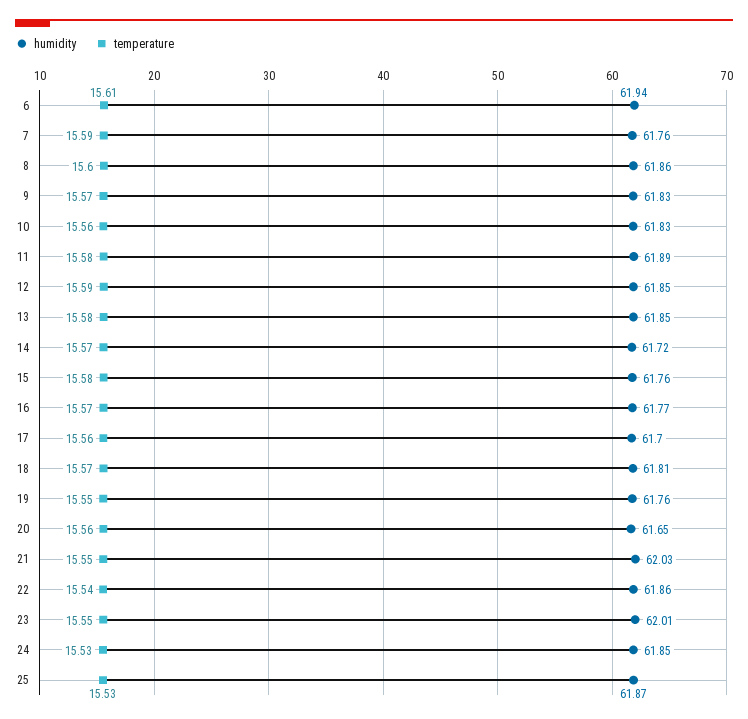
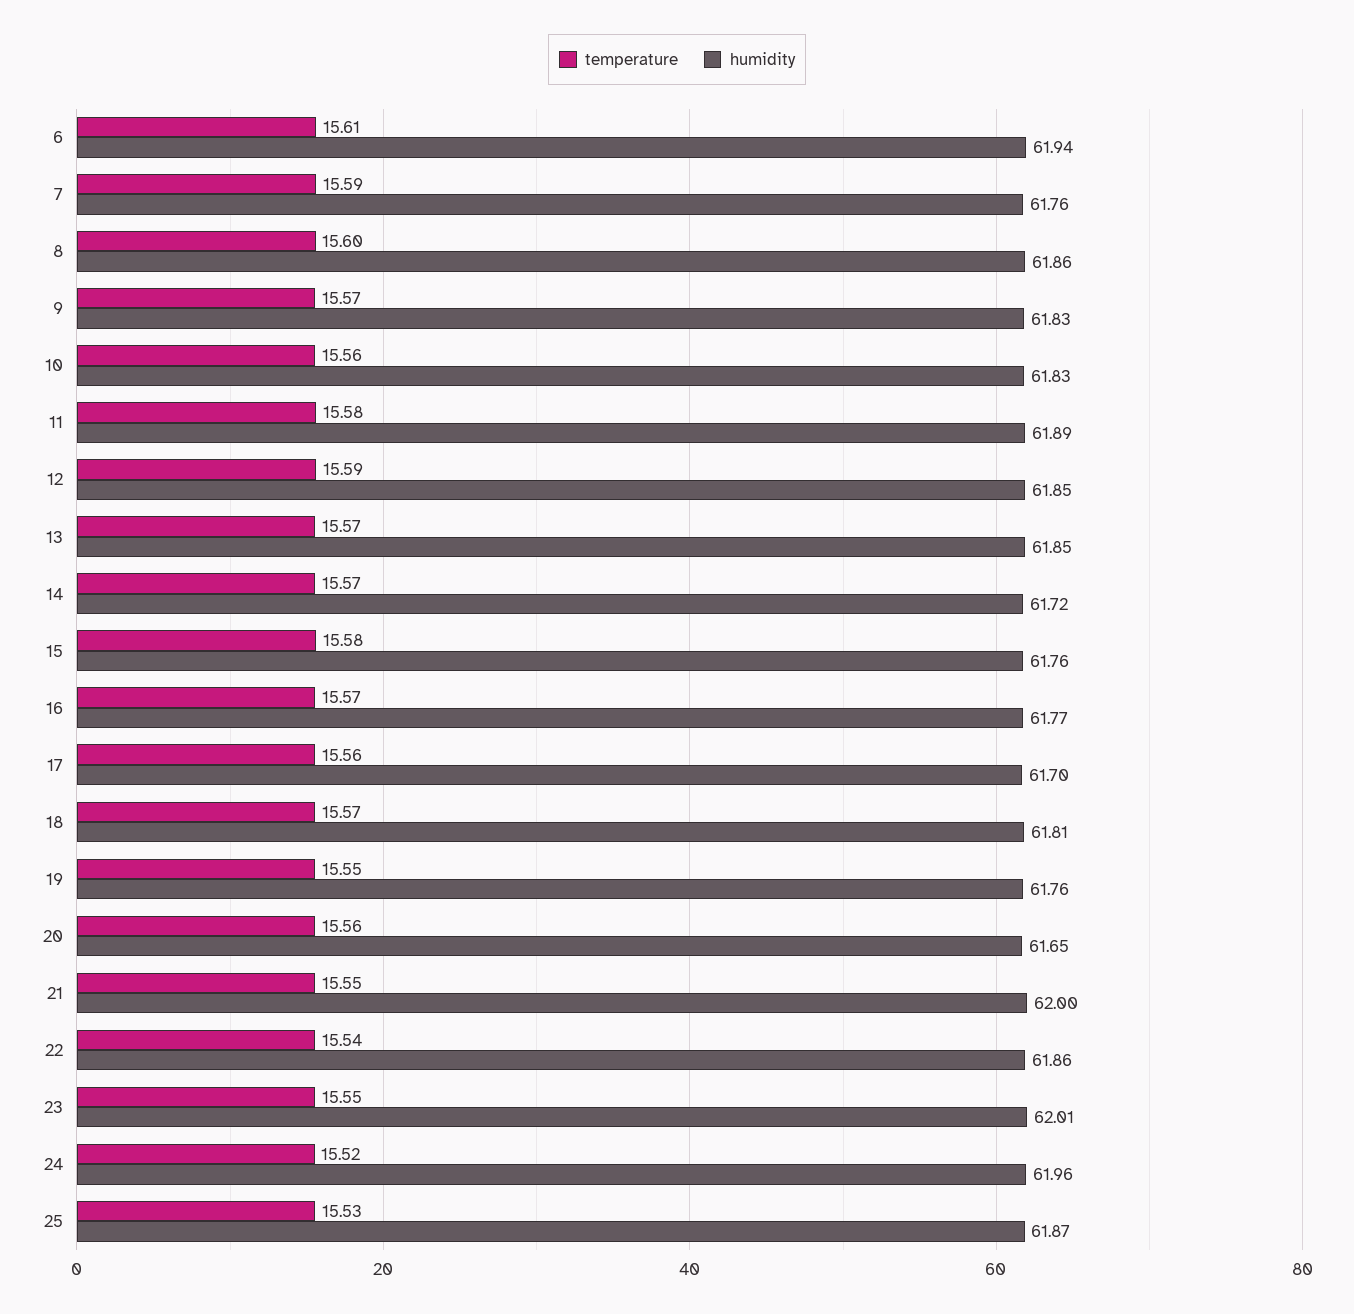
  {
    "humidity": {
      "6": 61.94,
      "7": 61.76,
      "8": 61.86,
      "9": 61.83,
      "10": 61.83,
      "11": 61.89,
      "12": 61.85,
      "13": 61.85,
      "14": 61.72,
      "15": 61.76,
      "16": 61.77,
      "17": 61.7,
      "18": 61.81,
      "19": 61.76,
      "20": 61.65,
-     "21": 62.03,
+     "21": 62,
      "22": 61.86,
      "23": 62.01,
-     "24": 61.85,
+     "24": 61.96,
      "25": 61.87
    },
    "temperature": {
      "6": 15.61,
      "7": 15.59,
      "8": 15.6,
      "9": 15.57,
      "10": 15.56,
      "11": 15.58,
      "12": 15.59,
-     "13": 15.58,
+     "13": 15.57,
      "14": 15.57,
      "15": 15.58,
      "16": 15.57,
      "17": 15.56,
      "18": 15.57,
      "19": 15.55,
      "20": 15.56,
      "21": 15.55,
      "22": 15.54,
      "23": 15.55,
-     "24": 15.53,
+     "24": 15.52,
      "25": 15.53
    }
  }

